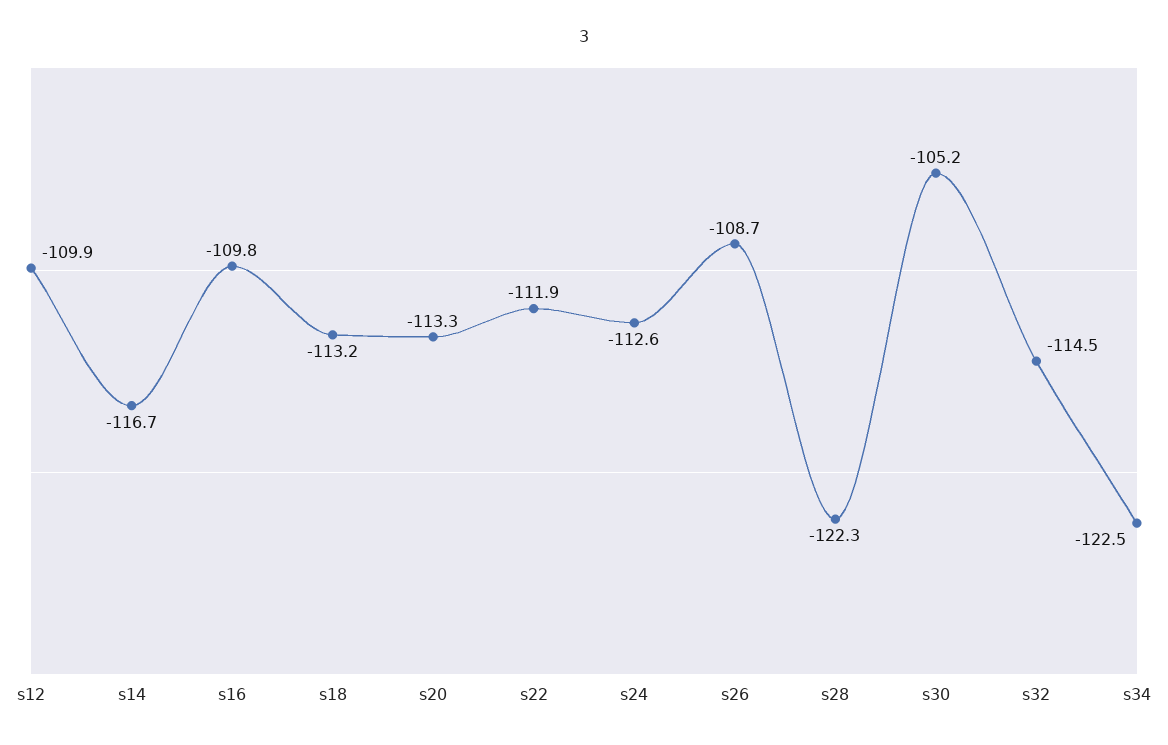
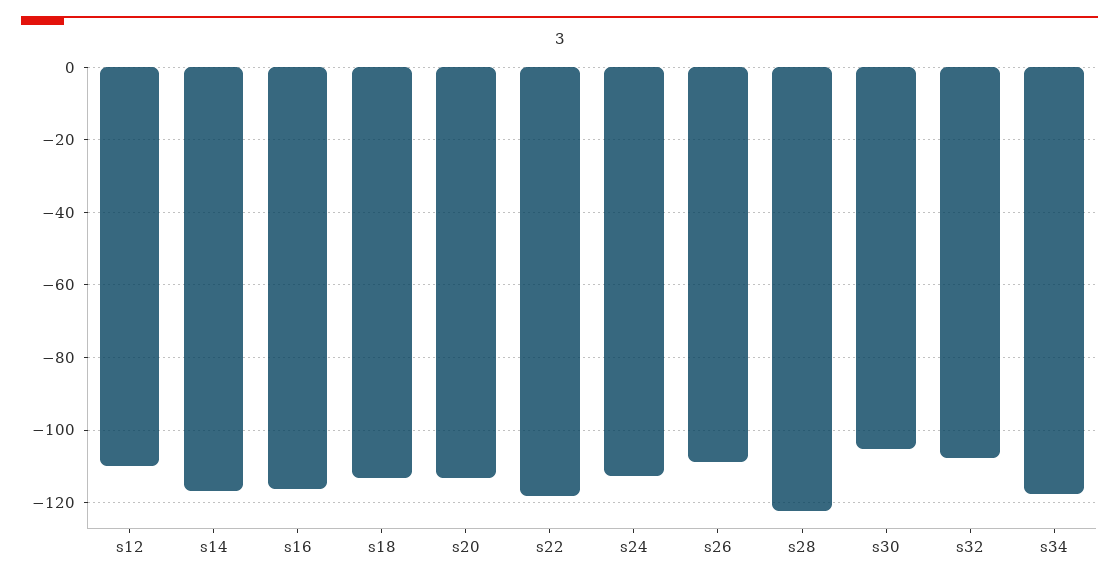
  {
    "s12": -109.9,
    "s14": -116.7,
-   "s16": -109.8,
+   "s16": -116,
    "s18": -113.2,
    "s20": -113.3,
-   "s22": -111.9,
+   "s22": -118,
    "s24": -112.6,
    "s26": -108.7,
    "s28": -122.3,
    "s30": -105.2,
-   "s32": -114.5,
+   "s32": -108,
-   "s34": -122.5
+   "s34": -118
  }

